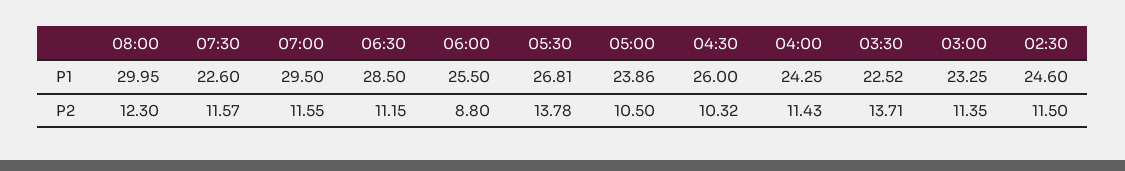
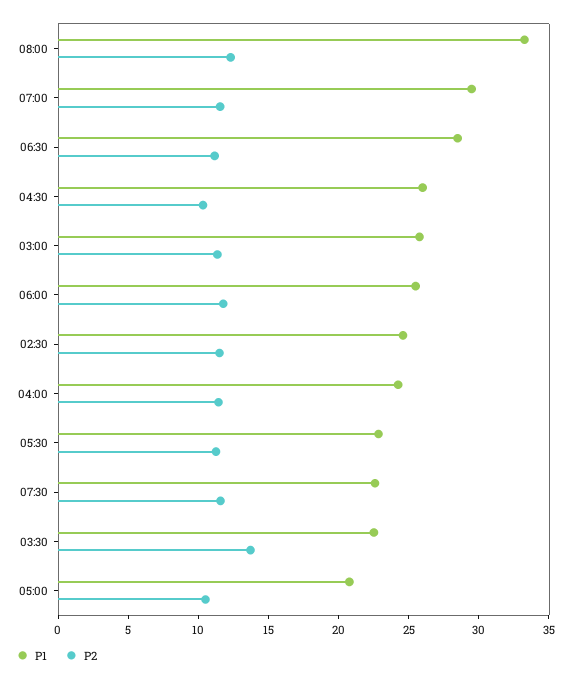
  {
    "P1": {
-     "08:00": 29.95,
+     "08:00": 33,
      "07:30": 22.6,
      "07:00": 29.5,
      "06:30": 28.5,
      "06:00": 25.5,
-     "05:30": 26.81,
+     "05:30": 23,
-     "05:00": 23.86,
+     "05:00": 21,
      "04:30": 26,
      "04:00": 24.25,
      "03:30": 22.52,
-     "03:00": 23.25,
+     "03:00": 26,
      "02:30": 24.6
    },
    "P2": {
      "08:00": 12.3,
      "07:30": 11.57,
      "07:00": 11.55,
      "06:30": 11.15,
-     "06:00": 8.8,
+     "06:00": 12,
-     "05:30": 13.78,
+     "05:30": 11,
      "05:00": 10.5,
      "04:30": 10.32,
      "04:00": 11.43,
      "03:30": 13.71,
      "03:00": 11.35,
      "02:30": 11.5
    }
  }

